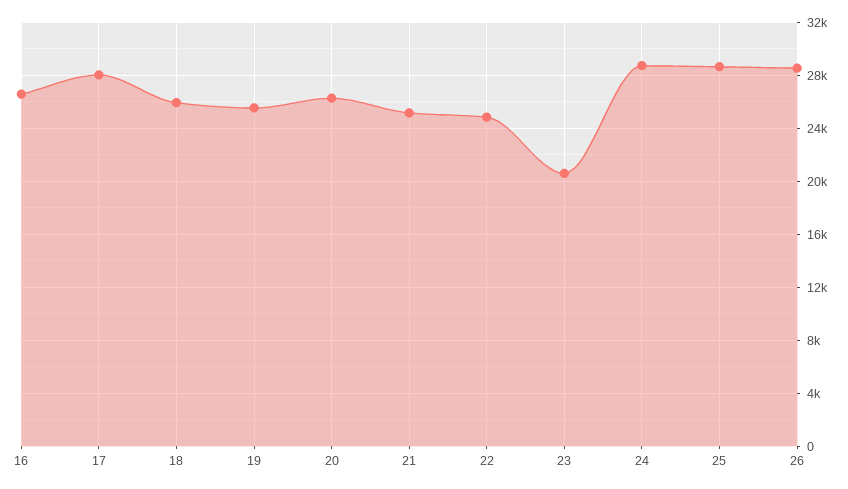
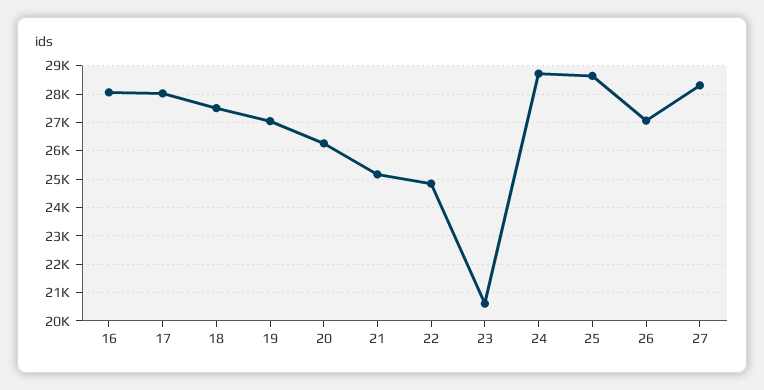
  {
-   "16": 26500,
+   "16": 28000,
    "17": 28000,
-   "18": 26000,
+   "18": 27500,
-   "19": 25500,
+   "19": 27000,
    "20": 26250,
    "21": 25250,
    "22": 24750,
    "23": 20500,
    "24": 28750,
    "25": 28750,
-   "26": 28500
+   "26": 27000,
+   "27": 28250
  }

